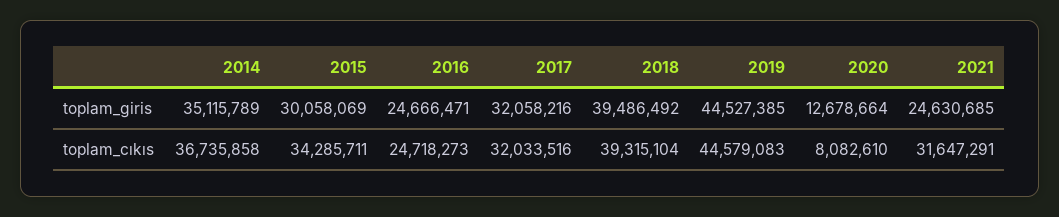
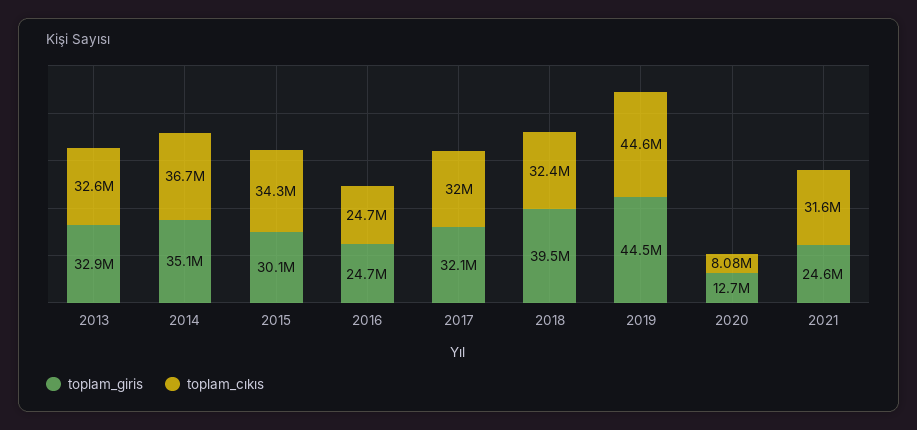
  {
    "toplam_giris": {
      "2014": 35115789,
      "2015": 30058069,
      "2016": 24666471,
      "2017": 32058216,
      "2018": 39486492,
      "2019": 44527385,
      "2020": 12678664,
-     "2021": 24630685
+     "2021": 24630685,
+     "2013": 32900000
    },
    "toplam_cıkıs": {
      "2014": 36735858,
      "2015": 34285711,
      "2016": 24718273,
      "2017": 32033516,
-     "2018": 39315104,
+     "2018": 32400000,
      "2019": 44579083,
      "2020": 8082610,
-     "2021": 31647291
+     "2021": 31647291,
+     "2013": 32600000
    }
  }

